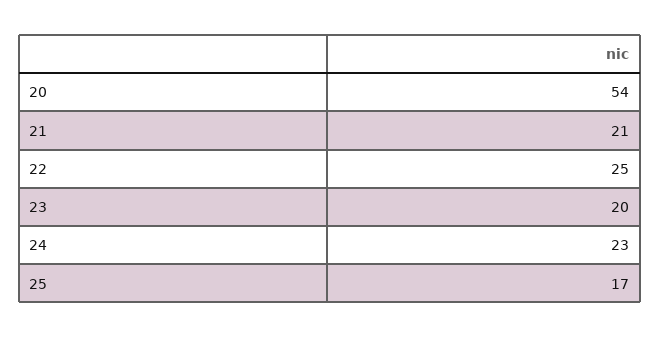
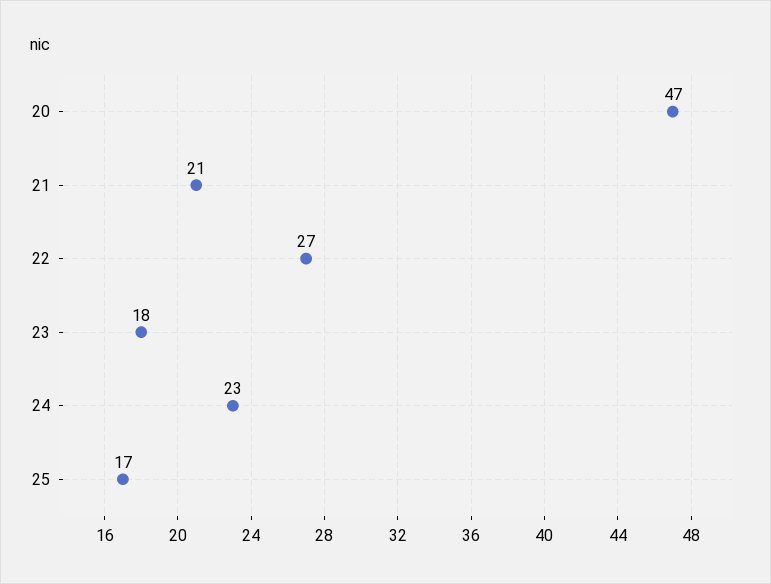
  {
-   "20": 54,
+   "20": 47,
    "21": 21,
-   "22": 25,
+   "22": 27,
-   "23": 20,
+   "23": 18,
    "24": 23,
    "25": 17
  }

